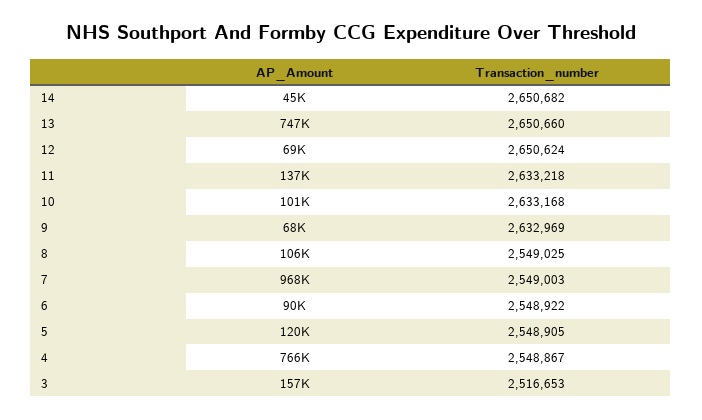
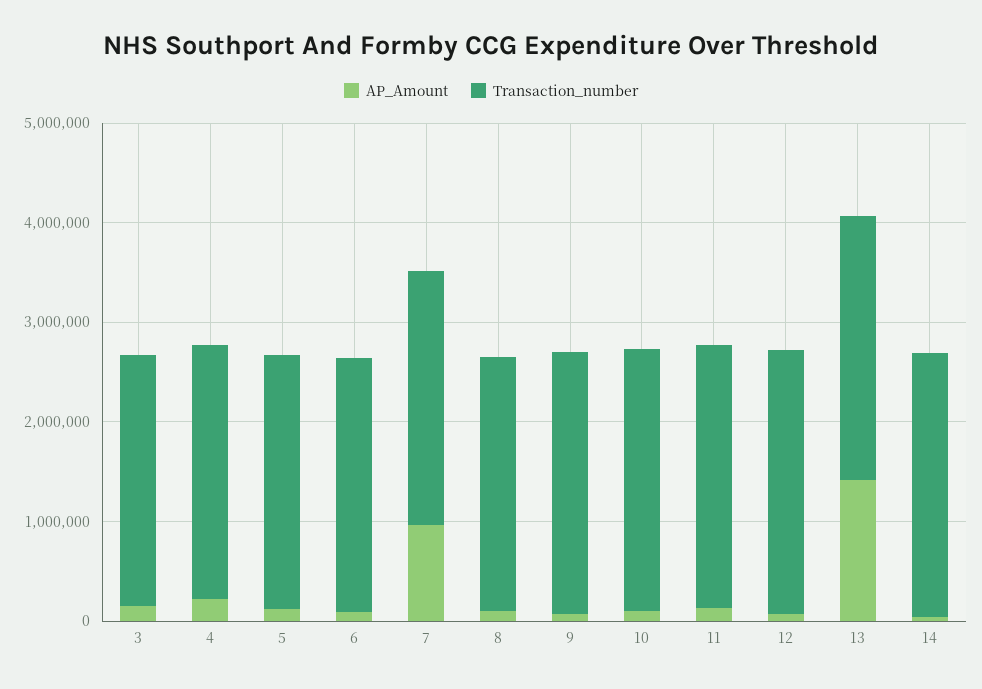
  {
    "AP_Amount": {
      "14": 45000,
-     "13": 747000,
+     "13": 1400000,
      "12": 69000,
      "11": 137000,
      "10": 101000,
      "9": 68000,
      "8": 106000,
      "7": 968000,
      "6": 90000,
      "5": 120000,
-     "4": 766000,
+     "4": 200000,
      "3": 157000
    },
    "Transaction_number": {
      "14": 2650682,
      "13": 2650660,
      "12": 2650624,
      "11": 2633218,
      "10": 2633168,
      "9": 2632969,
      "8": 2549025,
      "7": 2549003,
      "6": 2548922,
      "5": 2548905,
      "4": 2548867,
      "3": 2516653
    }
  }

